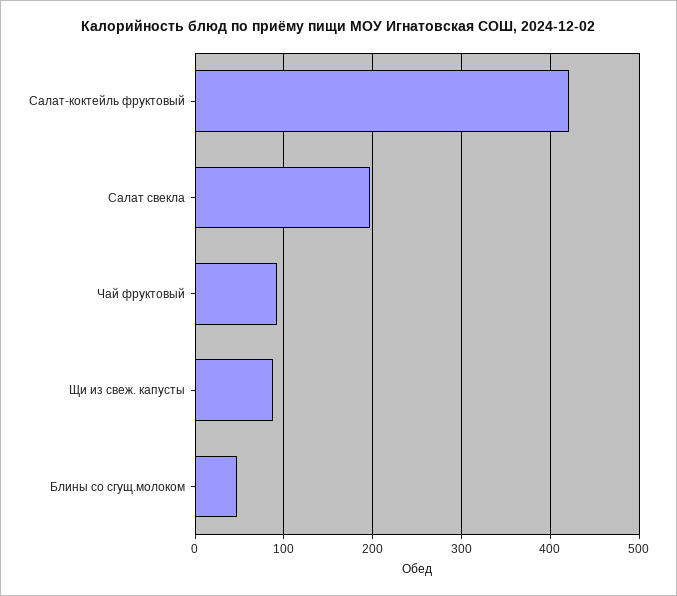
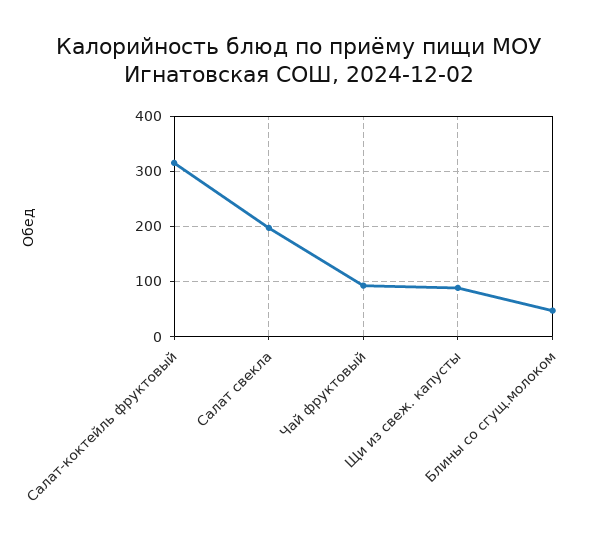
  {
-   "Салат-коктейль фруктовый": 420,
+   "Салат-коктейль фруктовый": 320,
    "Салат свекла": 200,
    "Чай фруктовый": 90,
    "Щи из свеж. капусты": 90,
    "Блины со сгущ.молоком": 50
  }

